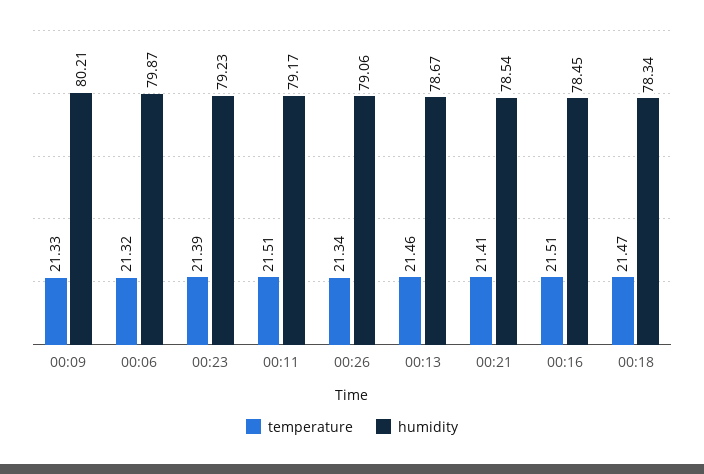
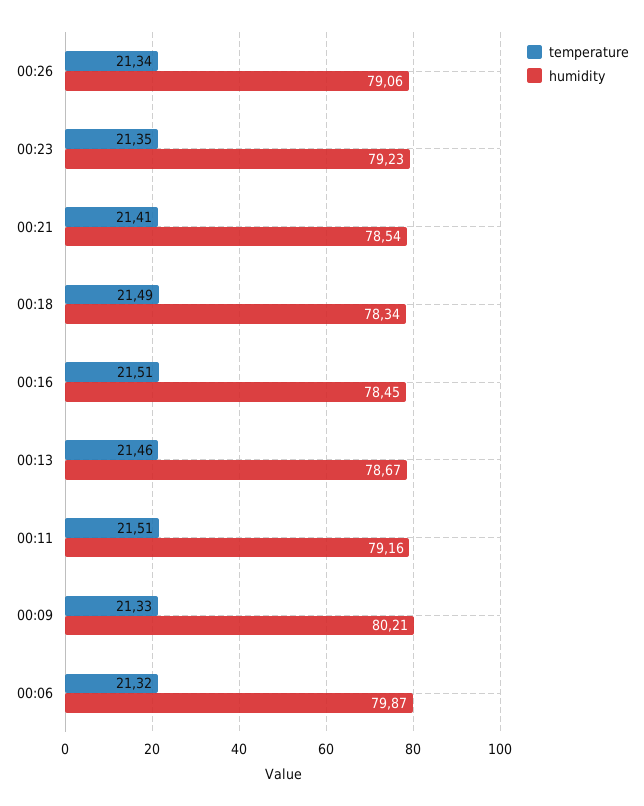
  {
    "temperature": {
      "00:09": 21.33,
      "00:06": 21.32,
-     "00:23": 21.39,
+     "00:23": 21.35,
      "00:11": 21.51,
      "00:26": 21.34,
      "00:13": 21.46,
      "00:21": 21.41,
      "00:16": 21.51,
-     "00:18": 21.47
+     "00:18": 21.49
    },
    "humidity": {
      "00:09": 80.21,
      "00:06": 79.87,
      "00:23": 79.23,
-     "00:11": 79.17,
+     "00:11": 79.16,
      "00:26": 79.06,
      "00:13": 78.67,
      "00:21": 78.54,
      "00:16": 78.45,
      "00:18": 78.34
    }
  }

